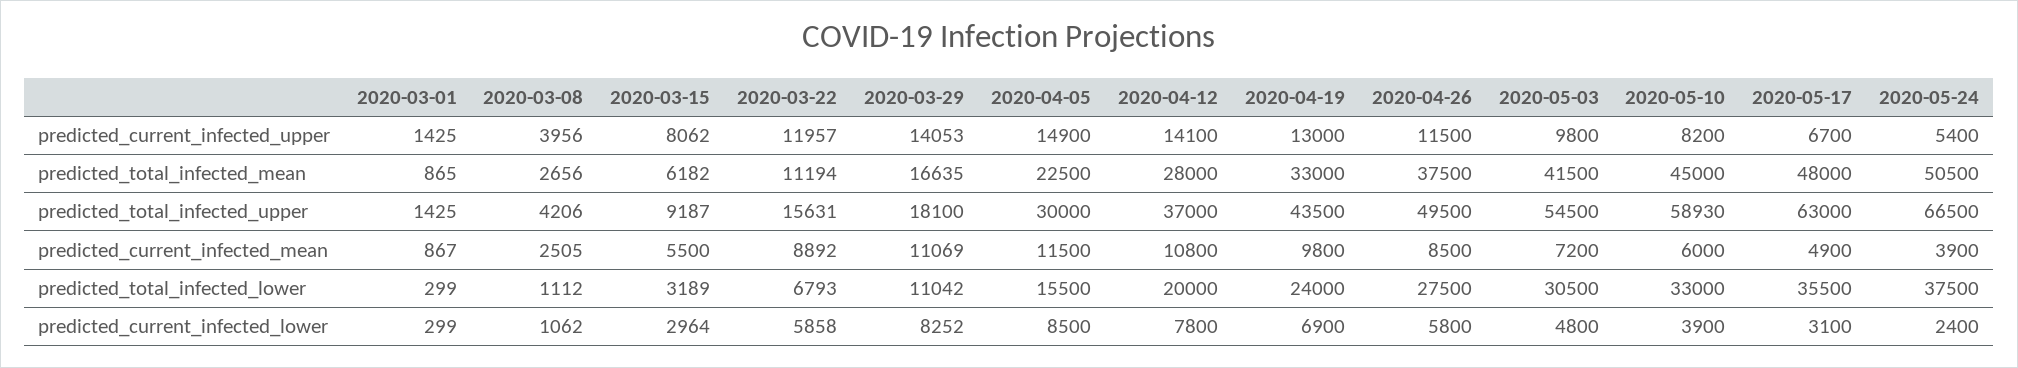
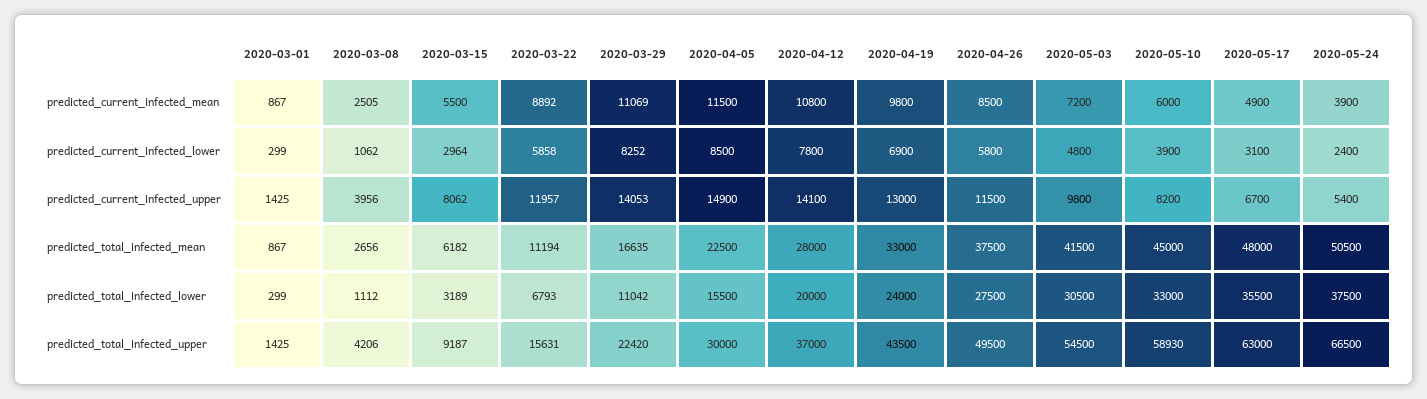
  {
    "2020-03-01": {
      "predicted_current_infected_upper": 1425,
-     "predicted_total_infected_mean": 865,
+     "predicted_total_infected_mean": 867,
      "predicted_total_infected_upper": 1425,
      "predicted_current_infected_mean": 867,
      "predicted_total_infected_lower": 299,
      "predicted_current_infected_lower": 299
    },
    "2020-03-08": {
      "predicted_current_infected_upper": 3956,
      "predicted_total_infected_mean": 2656,
      "predicted_total_infected_upper": 4206,
      "predicted_current_infected_mean": 2505,
      "predicted_total_infected_lower": 1112,
      "predicted_current_infected_lower": 1062
    },
    "2020-03-15": {
      "predicted_current_infected_upper": 8062,
      "predicted_total_infected_mean": 6182,
      "predicted_total_infected_upper": 9187,
      "predicted_current_infected_mean": 5500,
      "predicted_total_infected_lower": 3189,
      "predicted_current_infected_lower": 2964
    },
    "2020-03-22": {
      "predicted_current_infected_upper": 11957,
      "predicted_total_infected_mean": 11194,
      "predicted_total_infected_upper": 15631,
      "predicted_current_infected_mean": 8892,
      "predicted_total_infected_lower": 6793,
      "predicted_current_infected_lower": 5858
    },
    "2020-03-29": {
      "predicted_current_infected_upper": 14053,
      "predicted_total_infected_mean": 16635,
-     "predicted_total_infected_upper": 18100,
+     "predicted_total_infected_upper": 22420,
      "predicted_current_infected_mean": 11069,
      "predicted_total_infected_lower": 11042,
      "predicted_current_infected_lower": 8252
    },
    "2020-04-05": {
      "predicted_current_infected_upper": 14900,
      "predicted_total_infected_mean": 22500,
      "predicted_total_infected_upper": 30000,
      "predicted_current_infected_mean": 11500,
      "predicted_total_infected_lower": 15500,
      "predicted_current_infected_lower": 8500
    },
    "2020-04-12": {
      "predicted_current_infected_upper": 14100,
      "predicted_total_infected_mean": 28000,
      "predicted_total_infected_upper": 37000,
      "predicted_current_infected_mean": 10800,
      "predicted_total_infected_lower": 20000,
      "predicted_current_infected_lower": 7800
    },
    "2020-04-19": {
      "predicted_current_infected_upper": 13000,
      "predicted_total_infected_mean": 33000,
      "predicted_total_infected_upper": 43500,
      "predicted_current_infected_mean": 9800,
      "predicted_total_infected_lower": 24000,
      "predicted_current_infected_lower": 6900
    },
    "2020-04-26": {
      "predicted_current_infected_upper": 11500,
      "predicted_total_infected_mean": 37500,
      "predicted_total_infected_upper": 49500,
      "predicted_current_infected_mean": 8500,
      "predicted_total_infected_lower": 27500,
      "predicted_current_infected_lower": 5800
    },
    "2020-05-03": {
      "predicted_current_infected_upper": 9800,
      "predicted_total_infected_mean": 41500,
      "predicted_total_infected_upper": 54500,
      "predicted_current_infected_mean": 7200,
      "predicted_total_infected_lower": 30500,
      "predicted_current_infected_lower": 4800
    },
    "2020-05-10": {
      "predicted_current_infected_upper": 8200,
      "predicted_total_infected_mean": 45000,
      "predicted_total_infected_upper": 58930,
      "predicted_current_infected_mean": 6000,
      "predicted_total_infected_lower": 33000,
      "predicted_current_infected_lower": 3900
    },
    "2020-05-17": {
      "predicted_current_infected_upper": 6700,
      "predicted_total_infected_mean": 48000,
      "predicted_total_infected_upper": 63000,
      "predicted_current_infected_mean": 4900,
      "predicted_total_infected_lower": 35500,
      "predicted_current_infected_lower": 3100
    },
    "2020-05-24": {
      "predicted_current_infected_upper": 5400,
      "predicted_total_infected_mean": 50500,
      "predicted_total_infected_upper": 66500,
      "predicted_current_infected_mean": 3900,
      "predicted_total_infected_lower": 37500,
      "predicted_current_infected_lower": 2400
    }
  }

